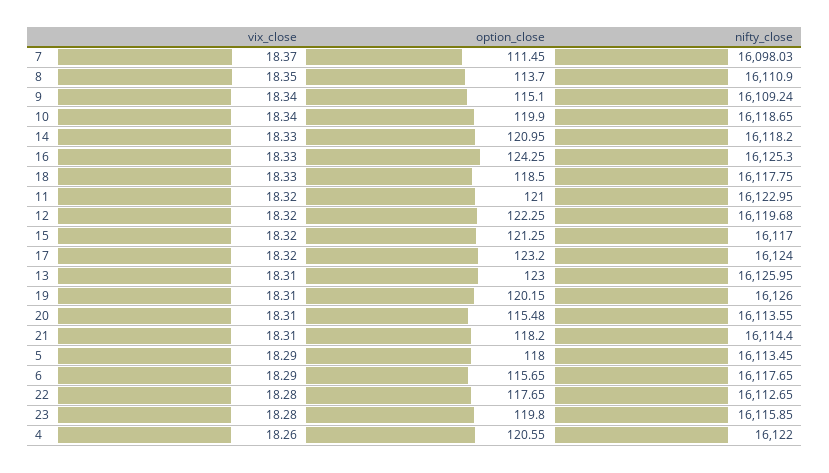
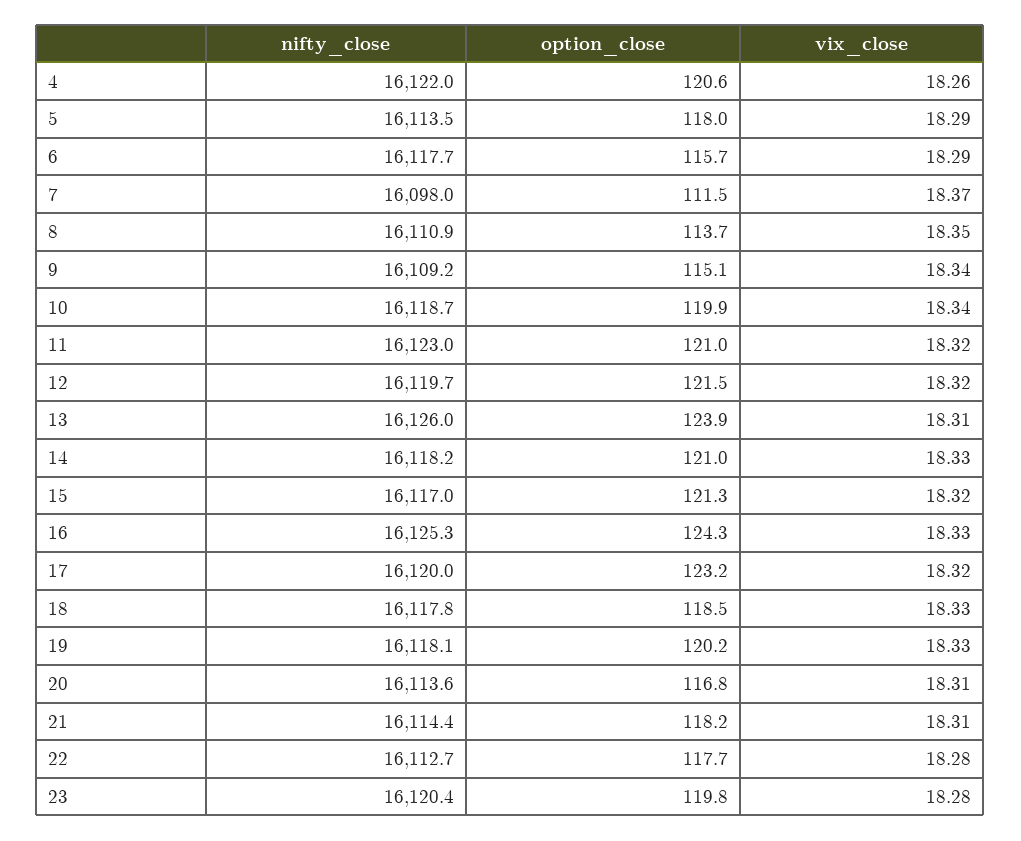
  {
    "vix_close": {
      "7": 18.37,
      "8": 18.35,
      "9": 18.34,
      "10": 18.34,
      "14": 18.33,
      "16": 18.33,
      "18": 18.33,
      "11": 18.32,
      "12": 18.32,
      "15": 18.32,
      "17": 18.32,
      "13": 18.31,
-     "19": 18.31,
+     "19": 18.33,
      "20": 18.31,
      "21": 18.31,
      "5": 18.29,
      "6": 18.29,
      "22": 18.28,
      "23": 18.28,
      "4": 18.26
    },
    "option_close": {
      "7": 111.45,
      "8": 113.7,
      "9": 115.1,
      "10": 119.9,
      "14": 120.95,
      "16": 124.25,
      "18": 118.5,
      "11": 121,
-     "12": 122.25,
+     "12": 121.5,
      "15": 121.25,
      "17": 123.2,
-     "13": 123,
+     "13": 123.9,
      "19": 120.15,
-     "20": 115.48,
+     "20": 116.8,
      "21": 118.2,
      "5": 118,
      "6": 115.65,
      "22": 117.65,
      "23": 119.8,
      "4": 120.55
    },
    "nifty_close": {
      "7": 16098.03,
      "8": 16110.9,
      "9": 16109.24,
      "10": 16118.65,
      "14": 16118.2,
      "16": 16125.3,
      "18": 16117.75,
      "11": 16122.95,
      "12": 16119.68,
      "15": 16117,
-     "17": 16124,
+     "17": 16120,
      "13": 16125.95,
-     "19": 16126,
+     "19": 16118.1,
      "20": 16113.55,
      "21": 16114.4,
      "5": 16113.45,
      "6": 16117.65,
      "22": 16112.65,
-     "23": 16115.85,
+     "23": 16120.4,
      "4": 16122
    }
  }

